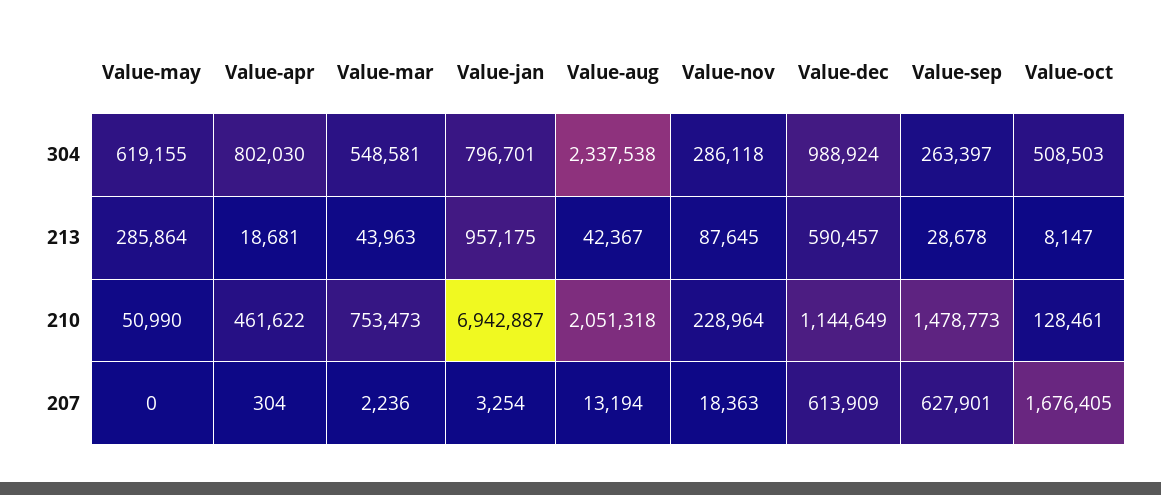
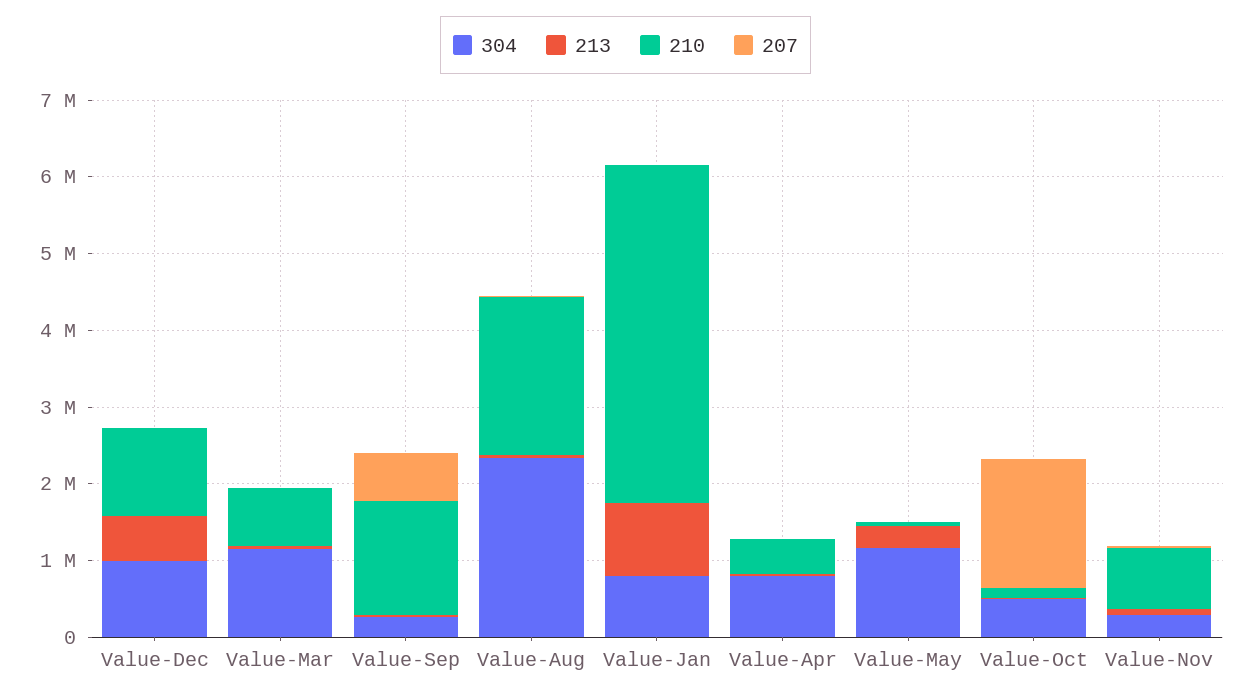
  {
    "304": {
-     "Value-may": 619155,
+     "Value-may": 1200000,
      "Value-apr": 802030,
-     "Value-mar": 548581,
+     "Value-mar": 1200000,
      "Value-jan": 796701,
      "Value-aug": 2337538,
      "Value-nov": 286118,
      "Value-dec": 988924,
      "Value-sep": 263397,
      "Value-oct": 508503
    },
    "213": {
      "Value-may": 285864,
      "Value-apr": 18681,
      "Value-mar": 43963,
      "Value-jan": 957175,
      "Value-aug": 42367,
      "Value-nov": 87645,
      "Value-dec": 590457,
      "Value-sep": 28678,
      "Value-oct": 8147
    },
    "210": {
      "Value-may": 50990,
      "Value-apr": 461622,
      "Value-mar": 753473,
-     "Value-jan": 6942887,
+     "Value-jan": 4400000,
      "Value-aug": 2051318,
-     "Value-nov": 228964,
+     "Value-nov": 800000,
      "Value-dec": 1144649,
      "Value-sep": 1478773,
      "Value-oct": 128461
    },
    "207": {
      "Value-may": 0,
      "Value-apr": 304,
      "Value-mar": 2236,
      "Value-jan": 3254,
      "Value-aug": 13194,
      "Value-nov": 18363,
-     "Value-dec": 613909,
+     "Value-dec": 0,
      "Value-sep": 627901,
      "Value-oct": 1676405
    }
  }

